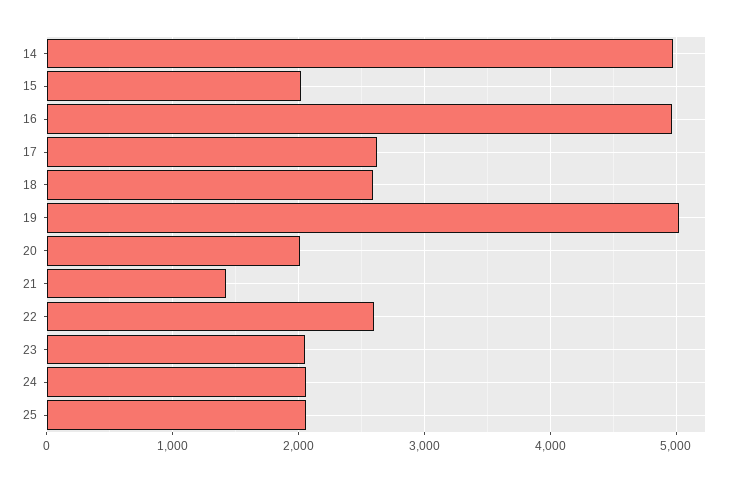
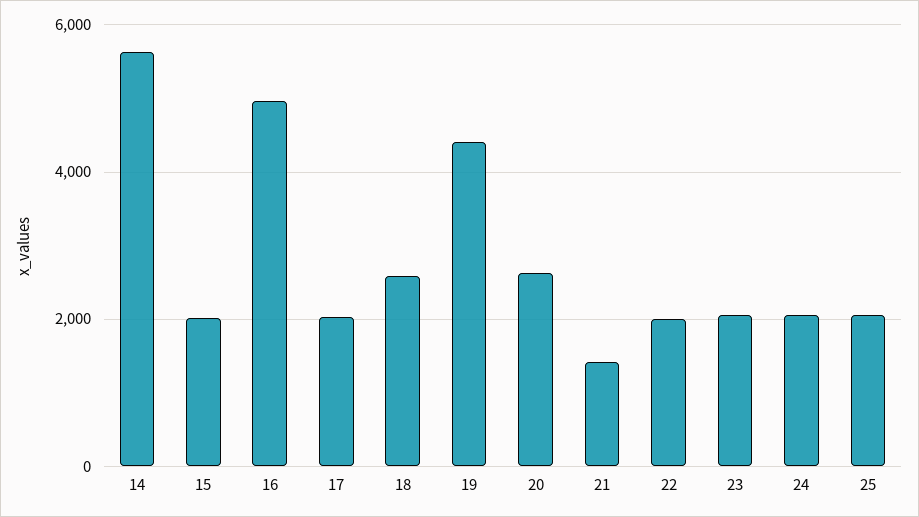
  {
-   "14": 5000,
+   "14": 5600,
    "15": 2000,
    "16": 5000,
-   "17": 2600,
+   "17": 2000,
    "18": 2600,
-   "19": 5000,
+   "19": 4400,
-   "20": 2000,
+   "20": 2600,
    "21": 1400,
-   "22": 2600,
+   "22": 2000,
    "23": 2100,
    "24": 2100,
    "25": 2100
  }

